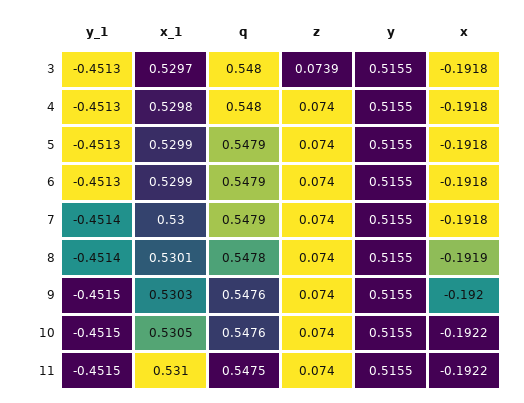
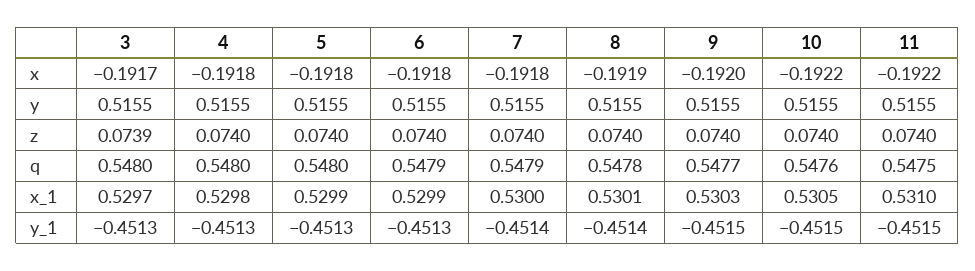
  {
    "y_1": {
      "3": -0.4513,
      "4": -0.4513,
      "5": -0.4513,
      "6": -0.4513,
      "7": -0.4514,
      "8": -0.4514,
      "9": -0.4515,
      "10": -0.4515,
      "11": -0.4515
    },
    "x_1": {
      "3": 0.5297,
      "4": 0.5298,
      "5": 0.5299,
      "6": 0.5299,
      "7": 0.53,
      "8": 0.5301,
      "9": 0.5303,
      "10": 0.5305,
      "11": 0.531
    },
    "q": {
      "3": 0.548,
      "4": 0.548,
-     "5": 0.5479,
+     "5": 0.548,
      "6": 0.5479,
      "7": 0.5479,
      "8": 0.5478,
-     "9": 0.5476,
+     "9": 0.5477,
      "10": 0.5476,
      "11": 0.5475
    },
    "z": {
      "3": 0.0739,
      "4": 0.074,
      "5": 0.074,
      "6": 0.074,
      "7": 0.074,
      "8": 0.074,
      "9": 0.074,
      "10": 0.074,
      "11": 0.074
    },
    "y": {
      "3": 0.5155,
      "4": 0.5155,
      "5": 0.5155,
      "6": 0.5155,
      "7": 0.5155,
      "8": 0.5155,
      "9": 0.5155,
      "10": 0.5155,
      "11": 0.5155
    },
    "x": {
-     "3": -0.1918,
+     "3": -0.1917,
      "4": -0.1918,
      "5": -0.1918,
      "6": -0.1918,
      "7": -0.1918,
      "8": -0.1919,
      "9": -0.192,
      "10": -0.1922,
      "11": -0.1922
    }
  }

